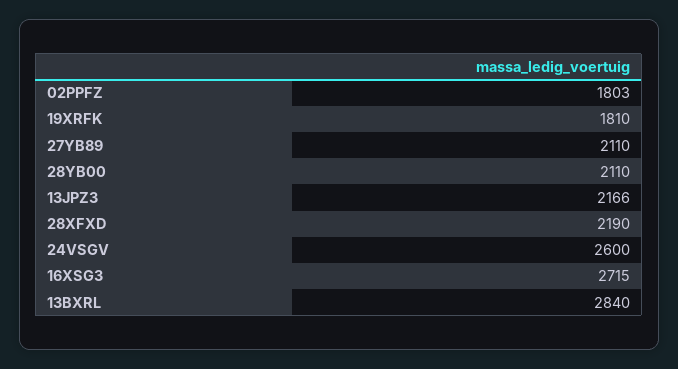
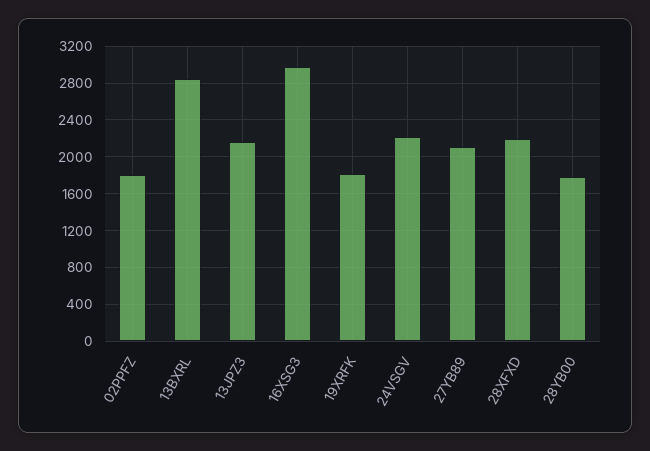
  {
    "02PPFZ": 1803,
    "19XRFK": 1810,
    "27YB89": 2110,
-   "28YB00": 2110,
+   "28YB00": 1800,
    "13JPZ3": 2166,
    "28XFXD": 2190,
-   "24VSGV": 2600,
+   "24VSGV": 2200,
-   "16XSG3": 2715,
+   "16XSG3": 3000,
    "13BXRL": 2840
  }

